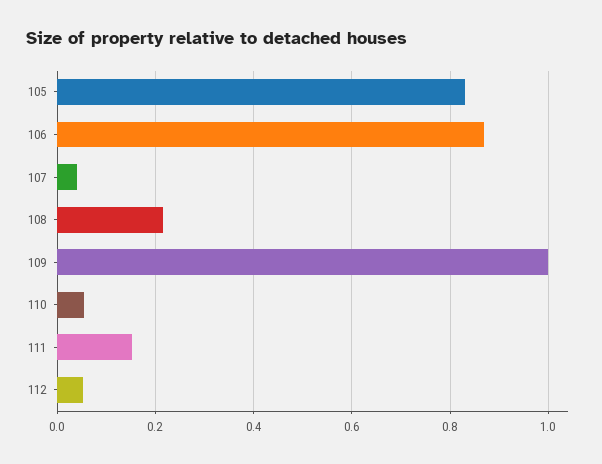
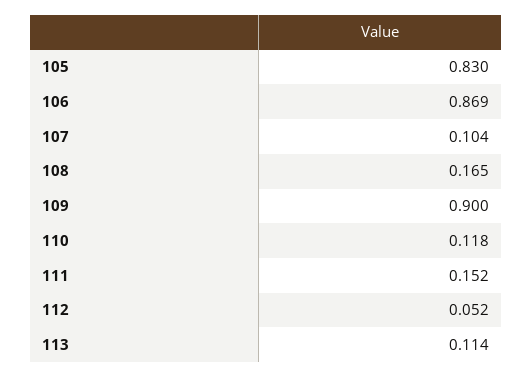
  {
    "105": 0.83,
    "106": 0.869,
-   "107": 0.04,
+   "107": 0.104,
-   "108": 0.22,
+   "108": 0.165,
-   "109": 1,
+   "109": 0.9,
-   "110": 0.06,
+   "110": 0.118,
    "111": 0.152,
-   "112": 0.052
+   "112": 0.052,
+   "113": 0.114
  }

